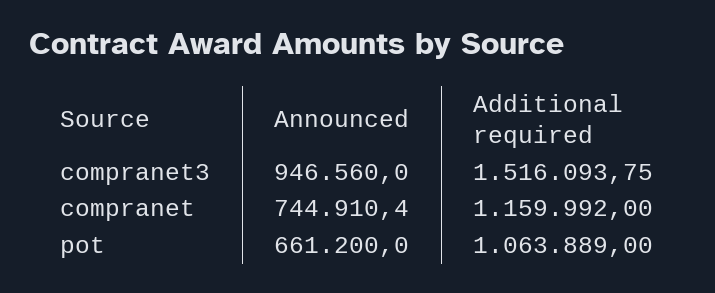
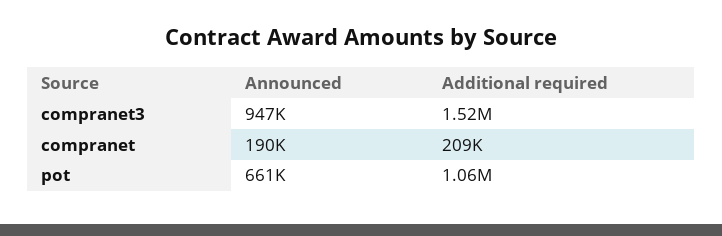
  {
    "Announced": {
      "compranet3": 946560,
-     "compranet": 744910.4,
+     "compranet": 190000,
      "pot": 661200
    },
    "Additional required": {
      "compranet3": 1516093.75,
-     "compranet": 1159992,
+     "compranet": 209000,
      "pot": 1063889
    }
  }

